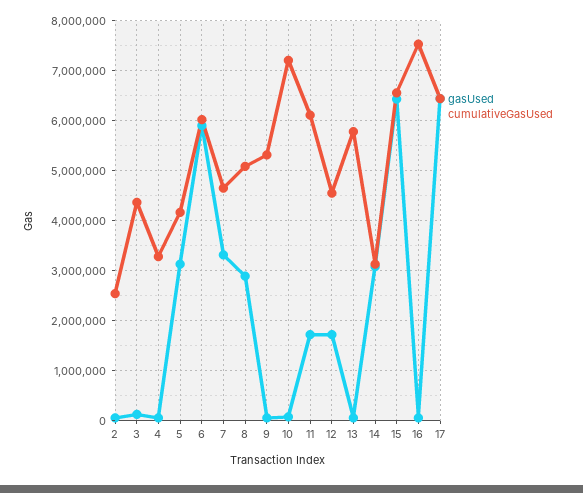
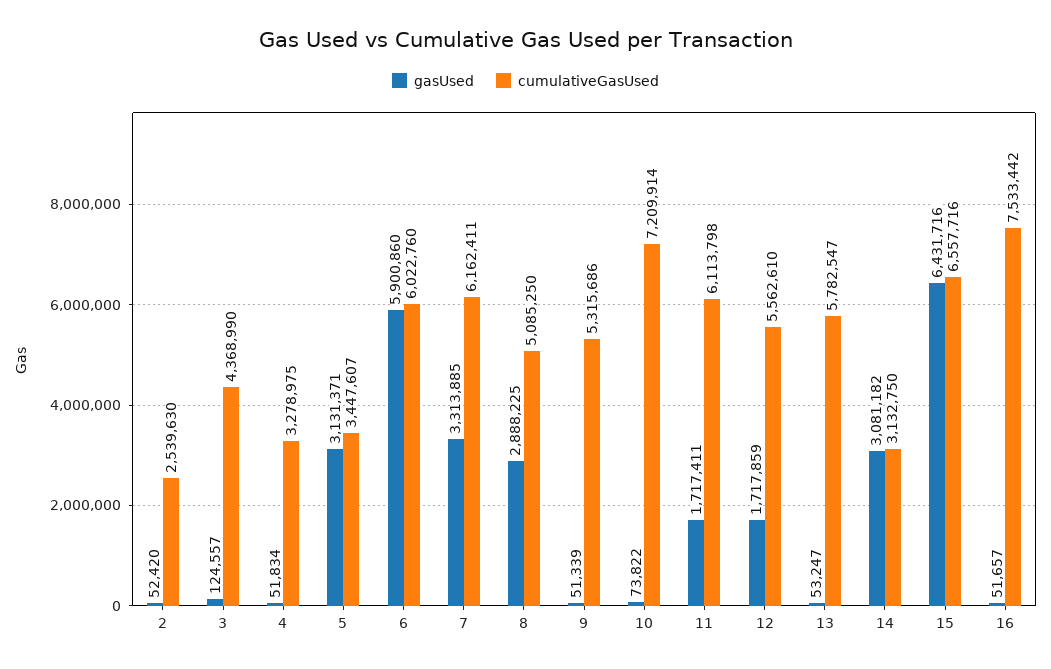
  {
    "gasUsed": {
      "2": 52420,
      "3": 124557,
      "4": 51834,
      "5": 3131371,
      "6": 5900860,
      "7": 3313885,
      "8": 2888225,
      "9": 51339,
      "10": 73822,
      "11": 1717411,
      "12": 1717859,
      "13": 53247,
      "14": 3081182,
      "15": 6431716,
-     "16": 51657,
+     "16": 51657
-     "17": 6400000
    },
    "cumulativeGasUsed": {
      "2": 2539630,
      "3": 4368990,
      "4": 3278975,
-     "5": 4200000,
+     "5": 3447607,
      "6": 6022760,
-     "7": 4600000,
+     "7": 6162411,
      "8": 5085250,
      "9": 5315686,
      "10": 7209914,
      "11": 6113798,
-     "12": 4600000,
+     "12": 5562610,
      "13": 5782547,
      "14": 3132750,
      "15": 6557716,
-     "16": 7533442,
+     "16": 7533442
-     "17": 6400000
    }
  }

